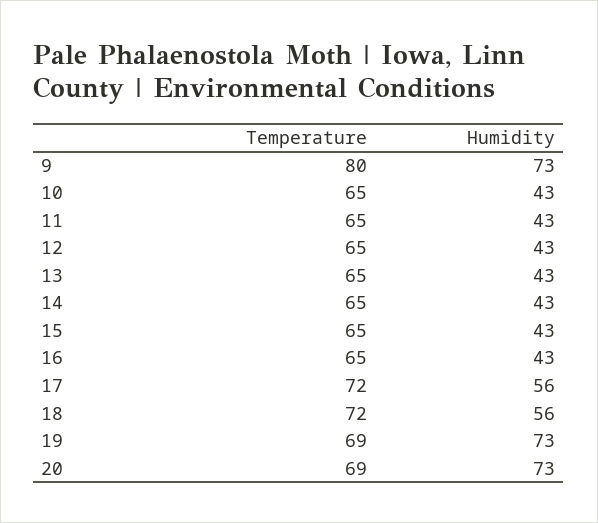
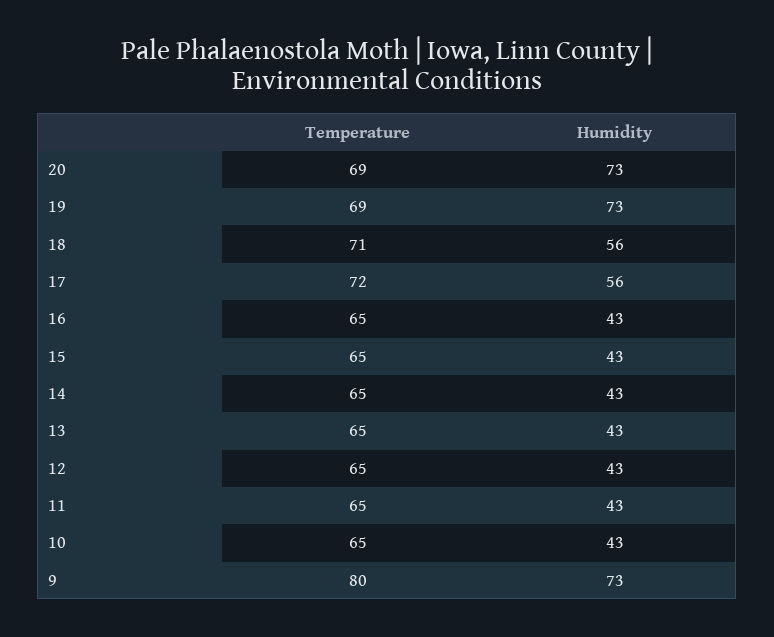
  {
    "Temperature": {
      "9": 80,
      "10": 65,
      "11": 65,
      "12": 65,
      "13": 65,
      "14": 65,
      "15": 65,
      "16": 65,
      "17": 72,
-     "18": 72,
+     "18": 71,
      "19": 69,
      "20": 69
    },
    "Humidity": {
      "9": 73,
      "10": 43,
      "11": 43,
      "12": 43,
      "13": 43,
      "14": 43,
      "15": 43,
      "16": 43,
      "17": 56,
      "18": 56,
      "19": 73,
      "20": 73
    }
  }

